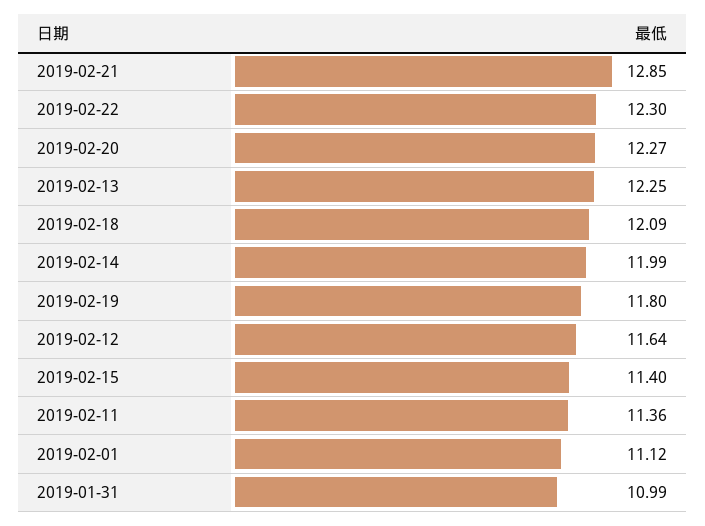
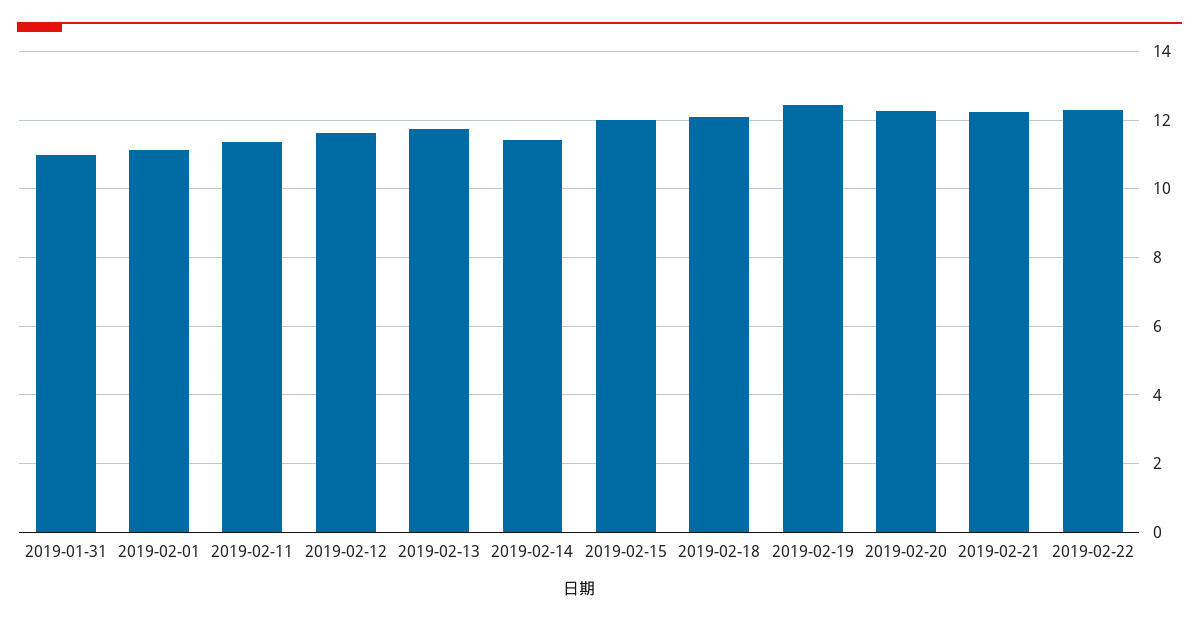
  {
-   "2019-02-21": 12.85,
+   "2019-02-21": 12.2,
    "2019-02-22": 12.3,
    "2019-02-20": 12.27,
-   "2019-02-13": 12.25,
+   "2019-02-13": 11.8,
    "2019-02-18": 12.09,
-   "2019-02-14": 11.99,
+   "2019-02-14": 11.4,
-   "2019-02-19": 11.8,
+   "2019-02-19": 12.4,
    "2019-02-12": 11.64,
-   "2019-02-15": 11.4,
+   "2019-02-15": 12,
    "2019-02-11": 11.36,
    "2019-02-01": 11.12,
    "2019-01-31": 10.99
  }

